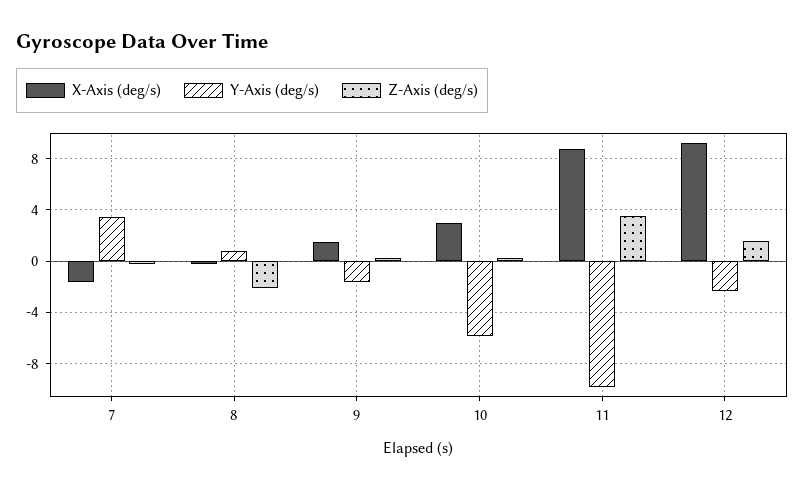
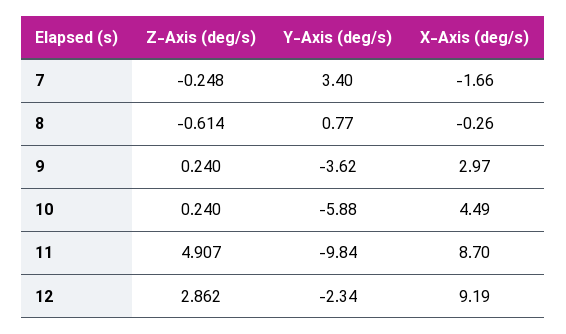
  {
    "X-Axis (deg/s)": {
      "7": -1.66,
      "8": -0.26,
-     "9": 1.5,
+     "9": 2.97,
-     "10": 3,
+     "10": 4.49,
      "11": 8.7,
      "12": 9.19
    },
    "Y-Axis (deg/s)": {
      "7": 3.4,
      "8": 0.77,
-     "9": -1.5,
+     "9": -3.62,
      "10": -5.88,
      "11": -9.84,
      "12": -2.34
    },
    "Z-Axis (deg/s)": {
      "7": -0.248,
-     "8": -2,
+     "8": -0.614,
      "9": 0.24,
      "10": 0.24,
-     "11": 3.5,
+     "11": 4.907,
-     "12": 1.5
+     "12": 2.862
    }
  }

